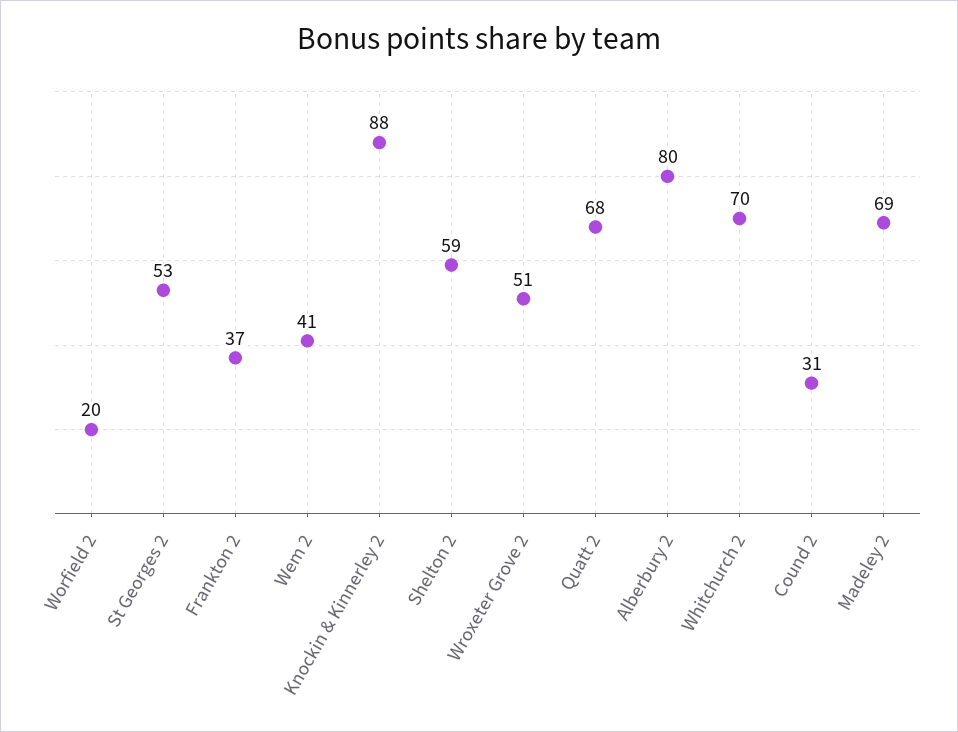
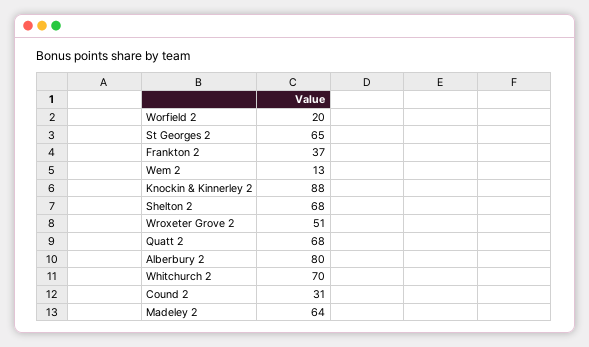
  {
    "Worfield 2": 20,
-   "St Georges 2": 53,
+   "St Georges 2": 65,
    "Frankton 2": 37,
-   "Wem 2": 41,
+   "Wem 2": 13,
    "Knockin & Kinnerley 2": 88,
-   "Shelton 2": 59,
+   "Shelton 2": 68,
    "Wroxeter Grove 2": 51,
    "Quatt 2": 68,
    "Alberbury 2": 80,
    "Whitchurch 2": 70,
    "Cound 2": 31,
-   "Madeley 2": 69
+   "Madeley 2": 64
  }

